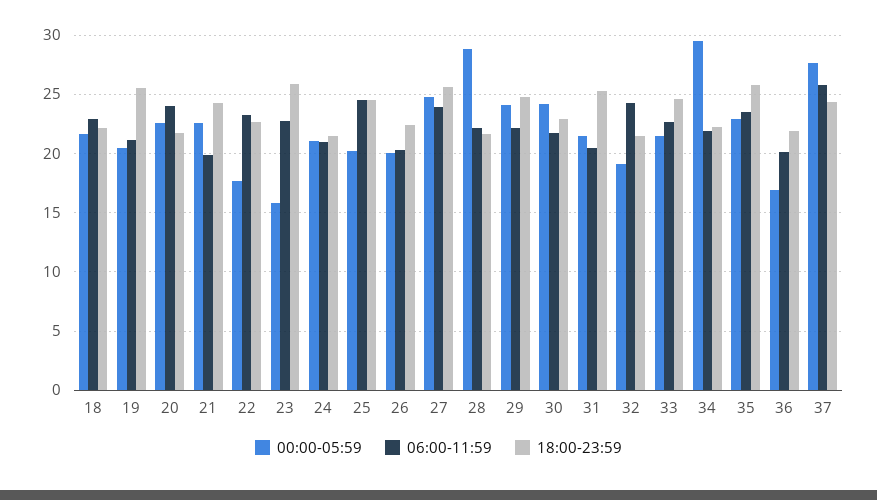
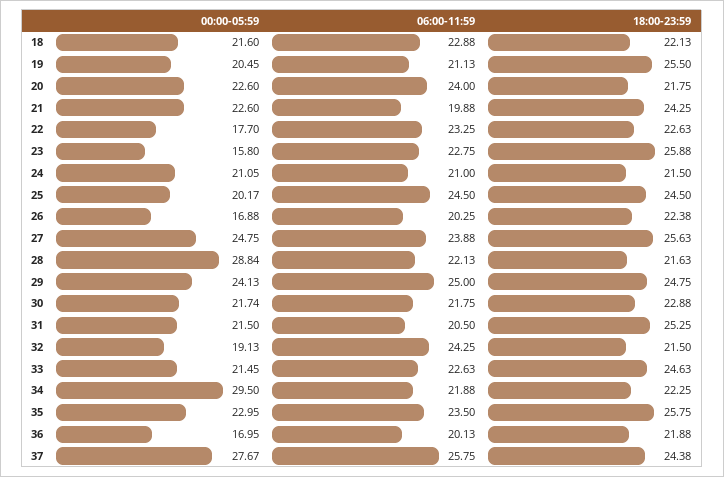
  {
    "00:00-05:59": {
      "18": 21.6,
      "19": 20.45,
      "20": 22.6,
      "21": 22.6,
      "22": 17.7,
      "23": 15.8,
      "24": 21.05,
      "25": 20.17,
-     "26": 20,
+     "26": 16.88,
      "27": 24.75,
      "28": 28.84,
      "29": 24.13,
-     "30": 24,
+     "30": 21.74,
      "31": 21.5,
      "32": 19.13,
      "33": 21.45,
      "34": 29.5,
      "35": 22.95,
      "36": 16.95,
      "37": 27.67
    },
    "06:00-11:59": {
      "18": 22.88,
      "19": 21.13,
      "20": 24,
      "21": 19.88,
      "22": 23.25,
      "23": 22.75,
      "24": 21,
      "25": 24.5,
      "26": 20.25,
      "27": 23.88,
      "28": 22.13,
-     "29": 22,
+     "29": 25,
      "30": 21.75,
      "31": 20.5,
      "32": 24.25,
      "33": 22.63,
      "34": 21.88,
      "35": 23.5,
      "36": 20.13,
      "37": 25.75
    },
    "18:00-23:59": {
      "18": 22.13,
      "19": 25.5,
      "20": 21.75,
      "21": 24.25,
      "22": 22.63,
      "23": 25.88,
      "24": 21.5,
      "25": 24.5,
      "26": 22.38,
      "27": 25.63,
      "28": 21.63,
      "29": 24.75,
      "30": 22.88,
      "31": 25.25,
      "32": 21.5,
      "33": 24.63,
      "34": 22.25,
      "35": 25.75,
      "36": 21.88,
      "37": 24.38
    }
  }

